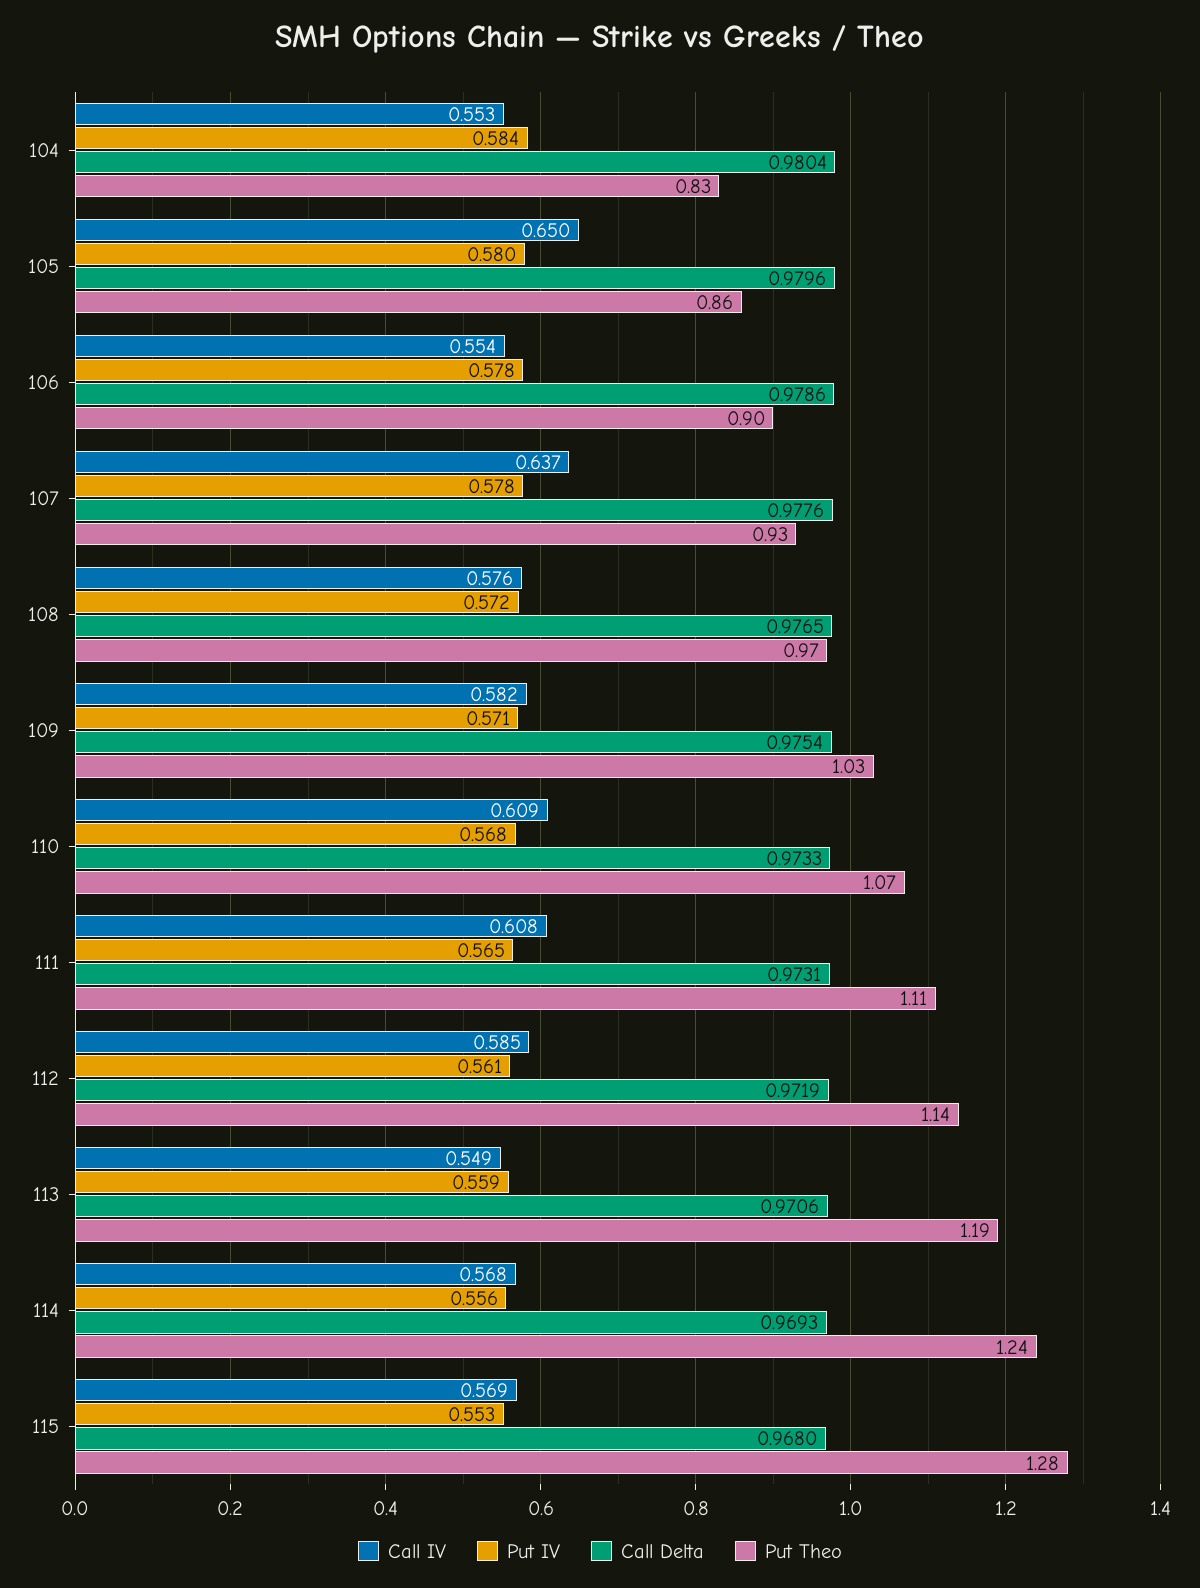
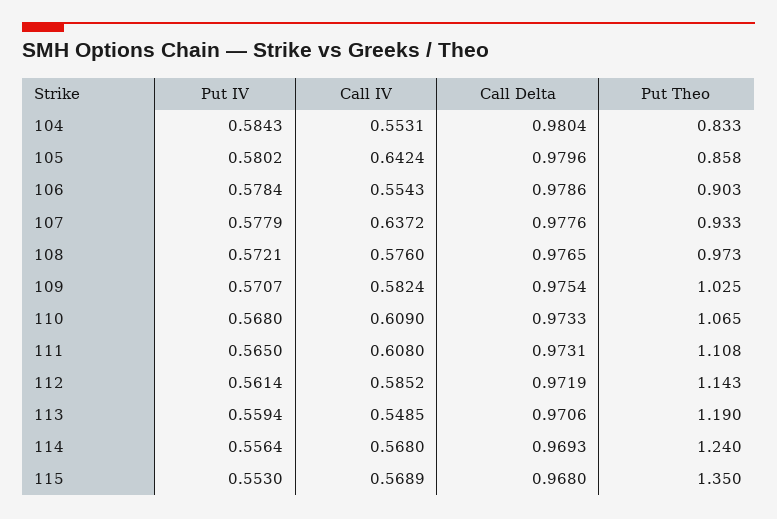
  {
    "Call IV": {
      "104": 0.5531,
-     "105": 0.65,
+     "105": 0.6424,
      "106": 0.5543,
      "107": 0.6372,
      "108": 0.576,
      "109": 0.5824,
      "110": 0.609,
      "111": 0.608,
      "112": 0.5852,
      "113": 0.5485,
      "114": 0.568,
      "115": 0.5689
    },
    "Put IV": {
      "104": 0.5843,
      "105": 0.5802,
      "106": 0.5784,
      "107": 0.5779,
      "108": 0.5721,
      "109": 0.5707,
      "110": 0.568,
      "111": 0.565,
      "112": 0.5614,
      "113": 0.5594,
      "114": 0.5564,
      "115": 0.553
    },
    "Call Delta": {
      "104": 0.9804,
      "105": 0.9796,
      "106": 0.9786,
      "107": 0.9776,
      "108": 0.9765,
      "109": 0.9754,
      "110": 0.9733,
      "111": 0.9731,
      "112": 0.9719,
      "113": 0.9706,
      "114": 0.9693,
      "115": 0.968
    },
    "Put Theo": {
      "104": 0.833,
      "105": 0.858,
      "106": 0.903,
      "107": 0.933,
      "108": 0.973,
      "109": 1.025,
      "110": 1.065,
      "111": 1.108,
      "112": 1.143,
      "113": 1.19,
      "114": 1.24,
-     "115": 1.28
+     "115": 1.35
    }
  }

